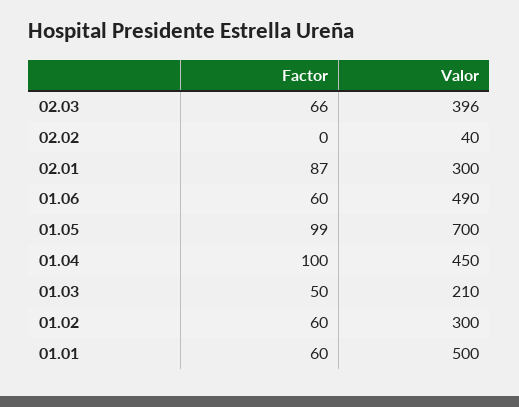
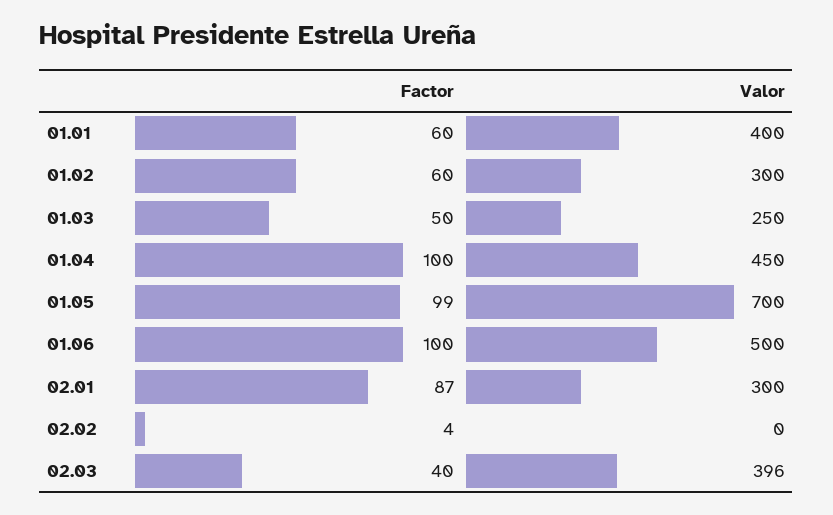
  {
    "Factor": {
-     "02.03": 66,
+     "02.03": 40,
-     "02.02": 0,
+     "02.02": 4,
      "02.01": 87,
-     "01.06": 60,
+     "01.06": 100,
      "01.05": 99,
      "01.04": 100,
      "01.03": 50,
      "01.02": 60,
      "01.01": 60
    },
    "Valor": {
      "02.03": 396,
-     "02.02": 40,
+     "02.02": 0,
      "02.01": 300,
-     "01.06": 490,
+     "01.06": 500,
      "01.05": 700,
      "01.04": 450,
-     "01.03": 210,
+     "01.03": 250,
      "01.02": 300,
-     "01.01": 500
+     "01.01": 400
    }
  }

